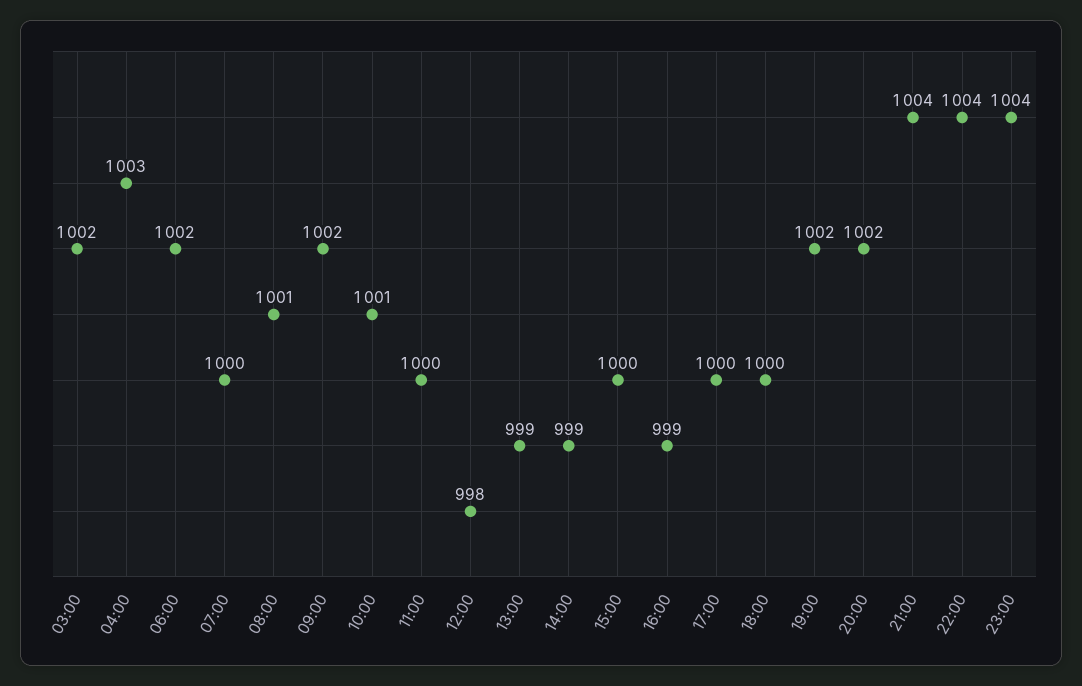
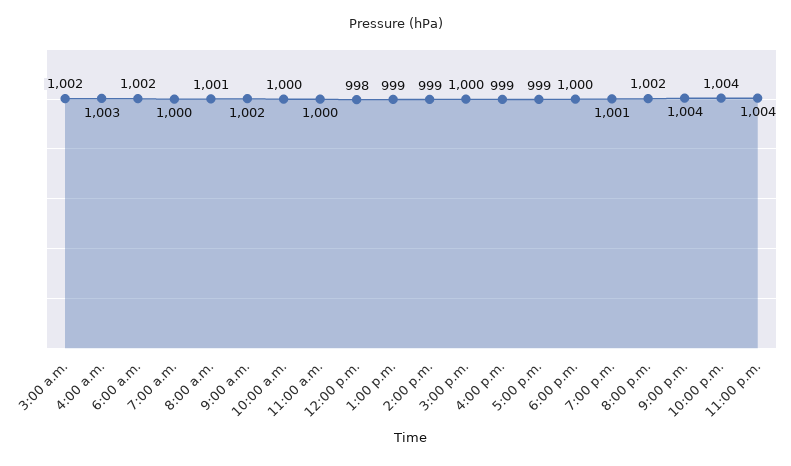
  {
    "03:00": 1002,
    "04:00": 1003,
    "06:00": 1002,
    "07:00": 1000,
    "08:00": 1001,
    "09:00": 1002,
-   "10:00": 1001,
+   "10:00": 1000,
    "11:00": 1000,
    "12:00": 998,
    "13:00": 999,
    "14:00": 999,
    "15:00": 1000,
    "16:00": 999,
-   "17:00": 1000,
+   "17:00": 999,
    "18:00": 1000,
-   "19:00": 1002,
+   "19:00": 1001,
    "20:00": 1002,
    "21:00": 1004,
    "22:00": 1004,
    "23:00": 1004
  }

